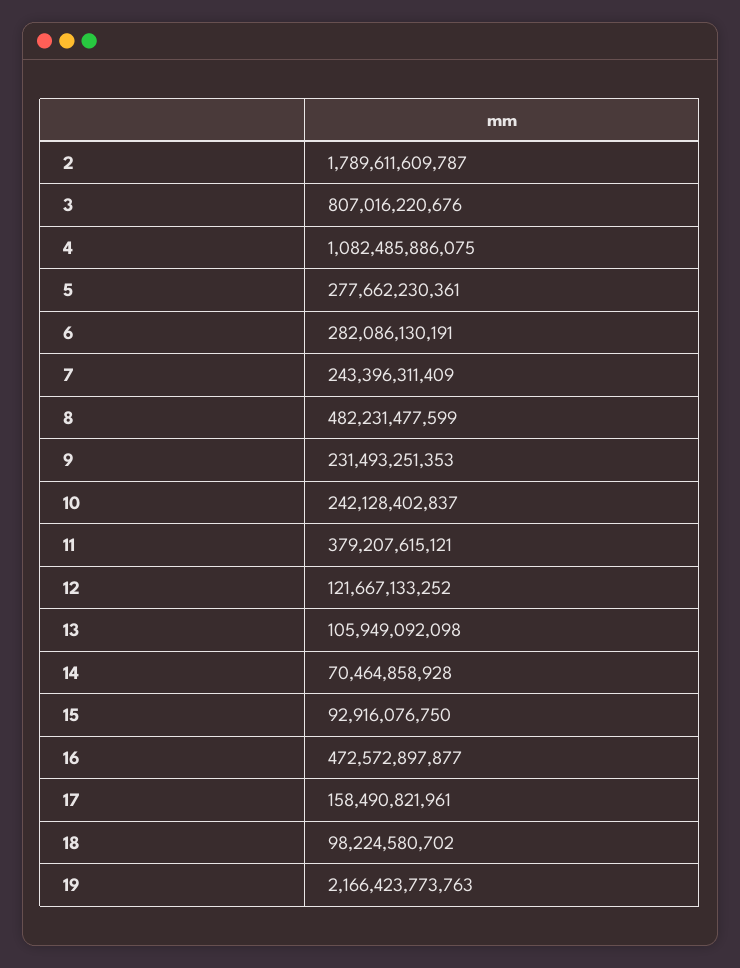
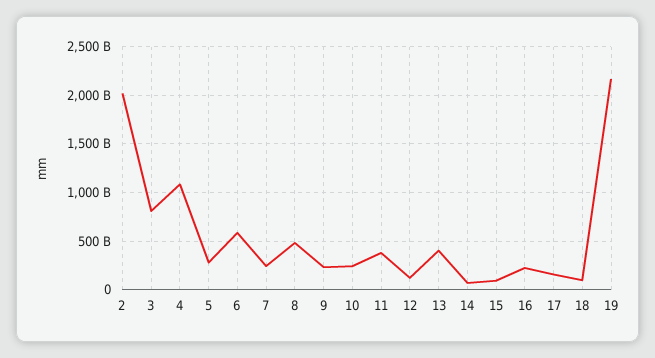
  {
-   "2": 1789611609787,
+   "2": 2000000000000,
    "3": 807016220676,
    "4": 1082485886075,
    "5": 277662230361,
-   "6": 282086130191,
+   "6": 600000000000,
    "7": 243396311409,
    "8": 482231477599,
    "9": 231493251353,
    "10": 242128402837,
    "11": 379207615121,
    "12": 121667133252,
-   "13": 105949092098,
+   "13": 400000000000,
    "14": 70464858928,
    "15": 92916076750,
-   "16": 472572897877,
+   "16": 200000000000,
    "17": 158490821961,
    "18": 98224580702,
    "19": 2166423773763
  }

